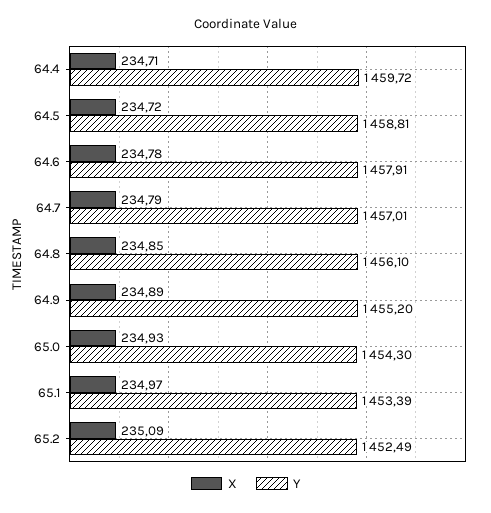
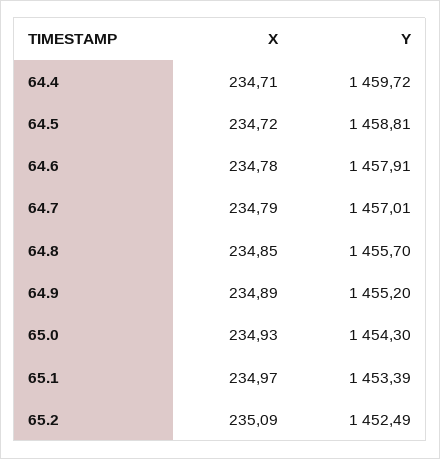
  {
    "X": {
      "64.4": 234.71,
      "64.5": 234.72,
      "64.6": 234.78,
      "64.7": 234.79,
      "64.8": 234.85,
      "64.9": 234.89,
      "65.0": 234.93,
      "65.1": 234.97,
      "65.2": 235.09
    },
    "Y": {
      "64.4": 1459.72,
      "64.5": 1458.81,
      "64.6": 1457.91,
      "64.7": 1457.01,
-     "64.8": 1456.1,
+     "64.8": 1455.7,
      "64.9": 1455.2,
      "65.0": 1454.3,
      "65.1": 1453.39,
      "65.2": 1452.49
    }
  }

